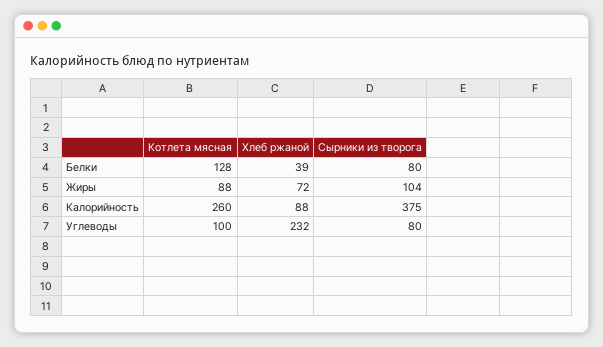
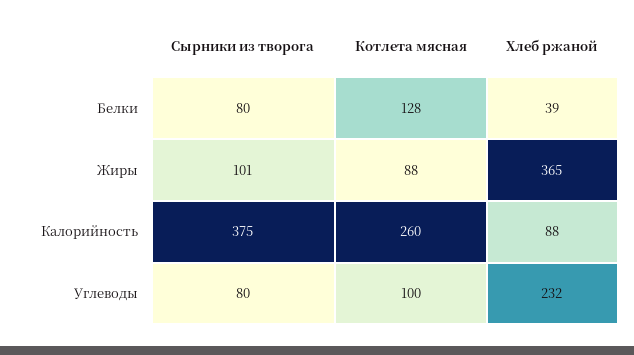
  {
    "Котлета мясная": {
      "Белки": 128,
      "Жиры": 88,
      "Калорийность": 260,
      "Углеводы": 100
    },
    "Хлеб ржаной": {
      "Белки": 39,
-     "Жиры": 72,
+     "Жиры": 365,
      "Калорийность": 88,
      "Углеводы": 232
    },
    "Сырники из творога": {
      "Белки": 80,
-     "Жиры": 104,
+     "Жиры": 101,
      "Калорийность": 375,
      "Углеводы": 80
    }
  }

